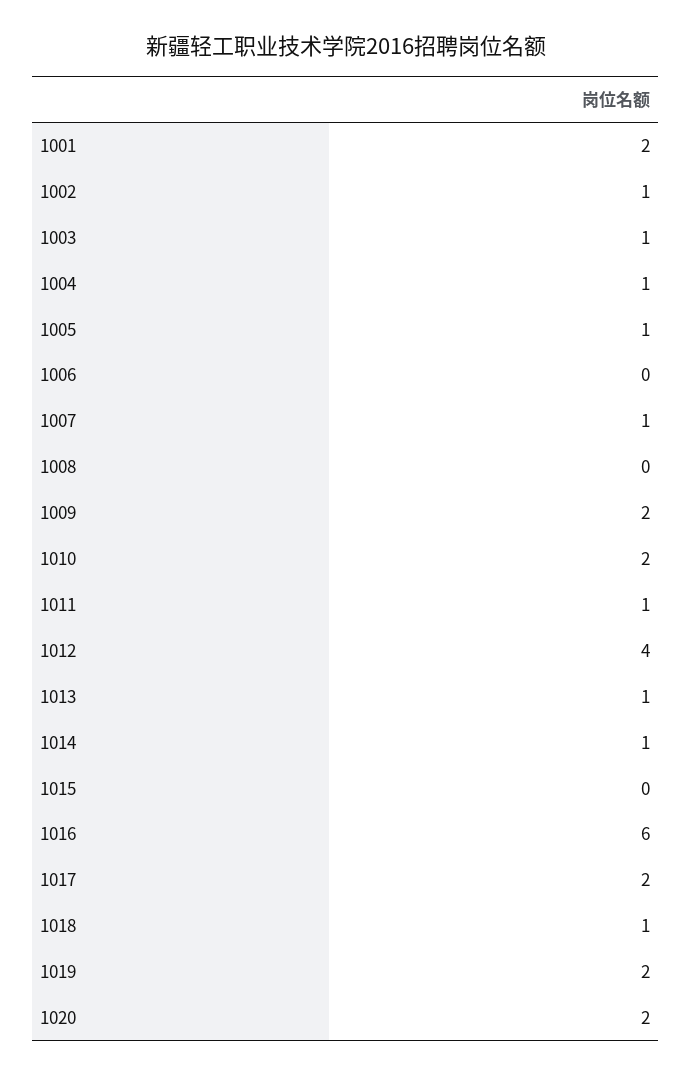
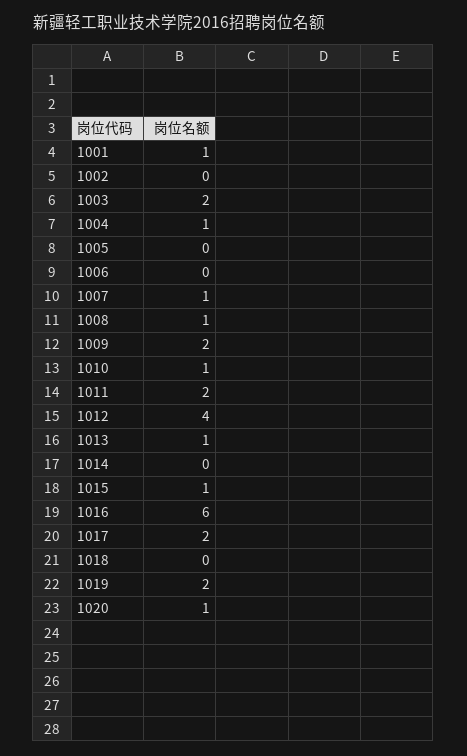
  {
-   "1001": 2,
+   "1001": 1,
-   "1002": 1,
+   "1002": 0,
-   "1003": 1,
+   "1003": 2,
    "1004": 1,
-   "1005": 1,
+   "1005": 0,
    "1006": 0,
    "1007": 1,
-   "1008": 0,
+   "1008": 1,
    "1009": 2,
-   "1010": 2,
+   "1010": 1,
-   "1011": 1,
+   "1011": 2,
    "1012": 4,
    "1013": 1,
-   "1014": 1,
+   "1014": 0,
-   "1015": 0,
+   "1015": 1,
    "1016": 6,
    "1017": 2,
-   "1018": 1,
+   "1018": 0,
    "1019": 2,
-   "1020": 2
+   "1020": 1
  }

